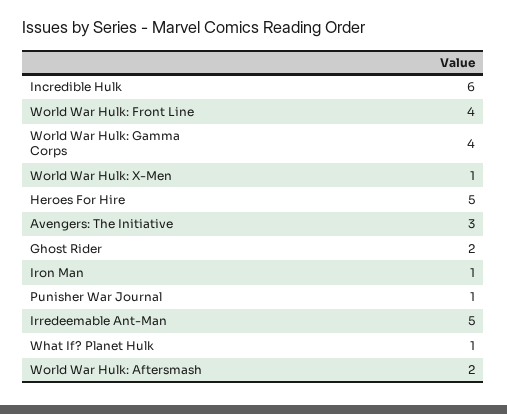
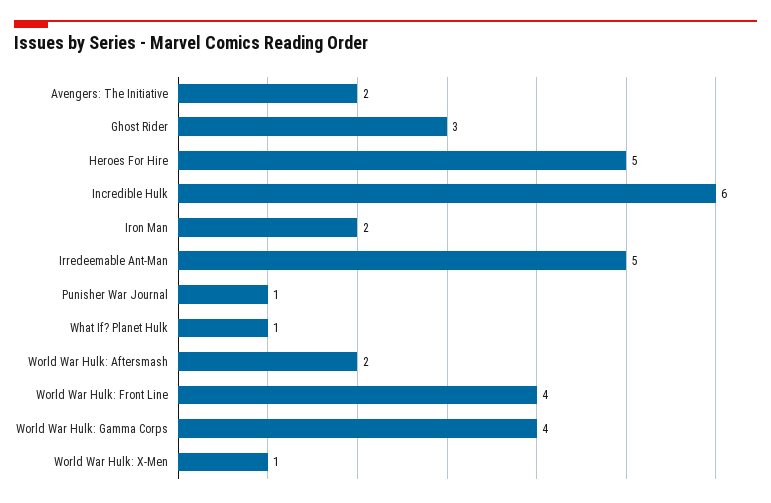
  {
    "Incredible Hulk": 6,
    "World War Hulk: Front Line": 4,
    "World War Hulk: Gamma Corps": 4,
    "World War Hulk: X-Men": 1,
    "Heroes For Hire": 5,
-   "Avengers: The Initiative": 3,
+   "Avengers: The Initiative": 2,
-   "Ghost Rider": 2,
+   "Ghost Rider": 3,
-   "Iron Man": 1,
+   "Iron Man": 2,
    "Punisher War Journal": 1,
    "Irredeemable Ant-Man": 5,
    "What If? Planet Hulk": 1,
    "World War Hulk: Aftersmash": 2
  }

